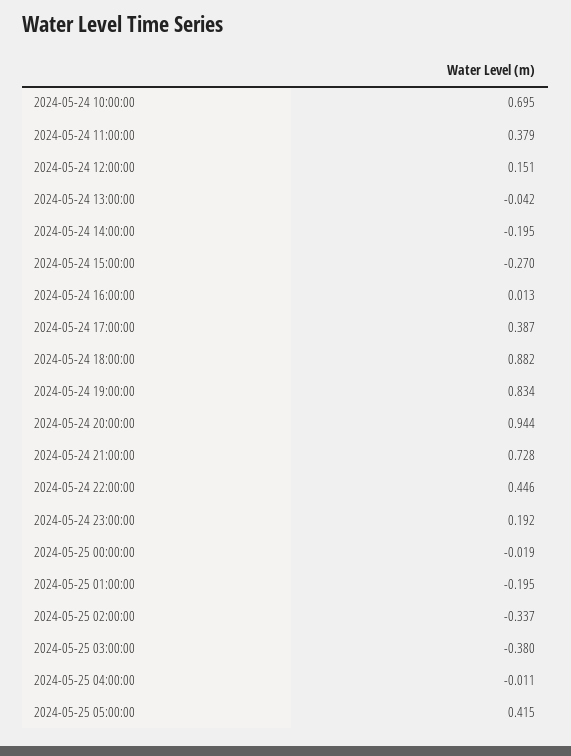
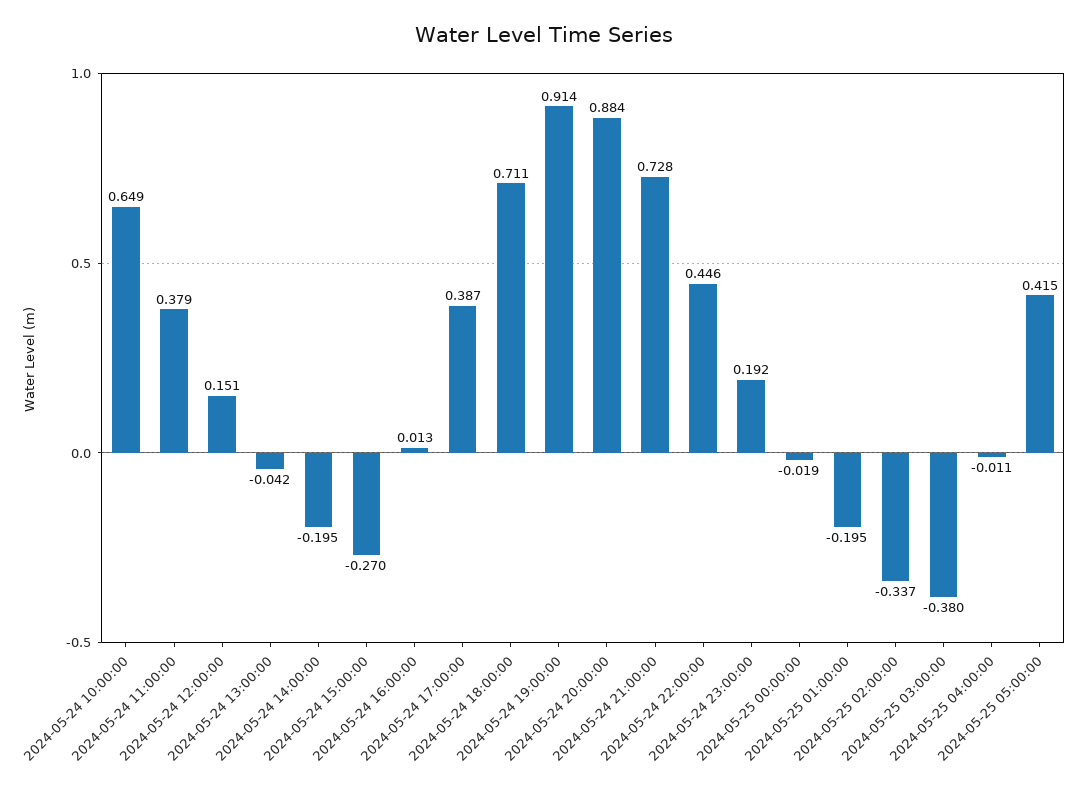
  {
-   "2024-05-24 10:00:00": 0.695,
+   "2024-05-24 10:00:00": 0.649,
    "2024-05-24 11:00:00": 0.379,
    "2024-05-24 12:00:00": 0.151,
    "2024-05-24 13:00:00": -0.042,
    "2024-05-24 14:00:00": -0.195,
    "2024-05-24 15:00:00": -0.27,
    "2024-05-24 16:00:00": 0.013,
    "2024-05-24 17:00:00": 0.387,
-   "2024-05-24 18:00:00": 0.882,
+   "2024-05-24 18:00:00": 0.711,
-   "2024-05-24 19:00:00": 0.834,
+   "2024-05-24 19:00:00": 0.914,
-   "2024-05-24 20:00:00": 0.944,
+   "2024-05-24 20:00:00": 0.884,
    "2024-05-24 21:00:00": 0.728,
    "2024-05-24 22:00:00": 0.446,
    "2024-05-24 23:00:00": 0.192,
    "2024-05-25 00:00:00": -0.019,
    "2024-05-25 01:00:00": -0.195,
    "2024-05-25 02:00:00": -0.337,
    "2024-05-25 03:00:00": -0.38,
    "2024-05-25 04:00:00": -0.011,
    "2024-05-25 05:00:00": 0.415
  }

